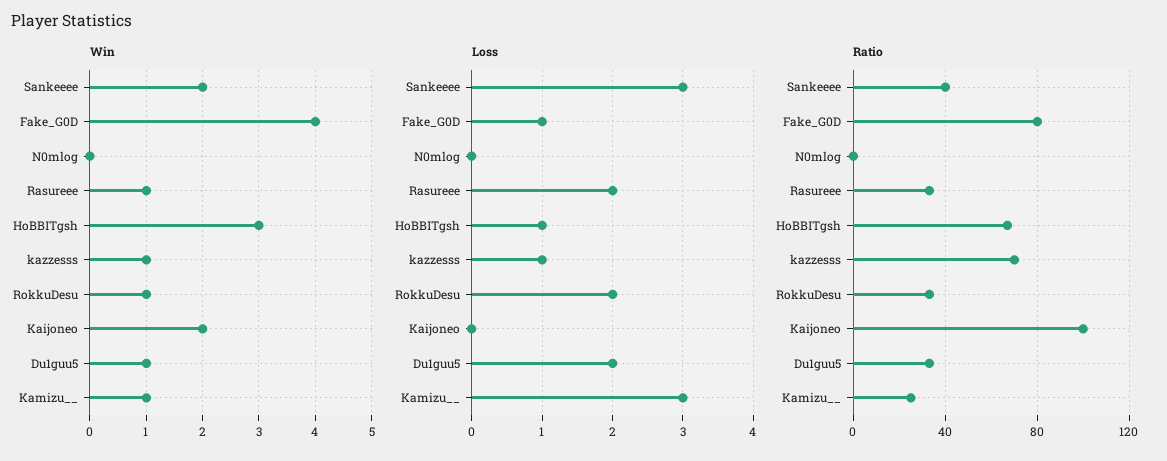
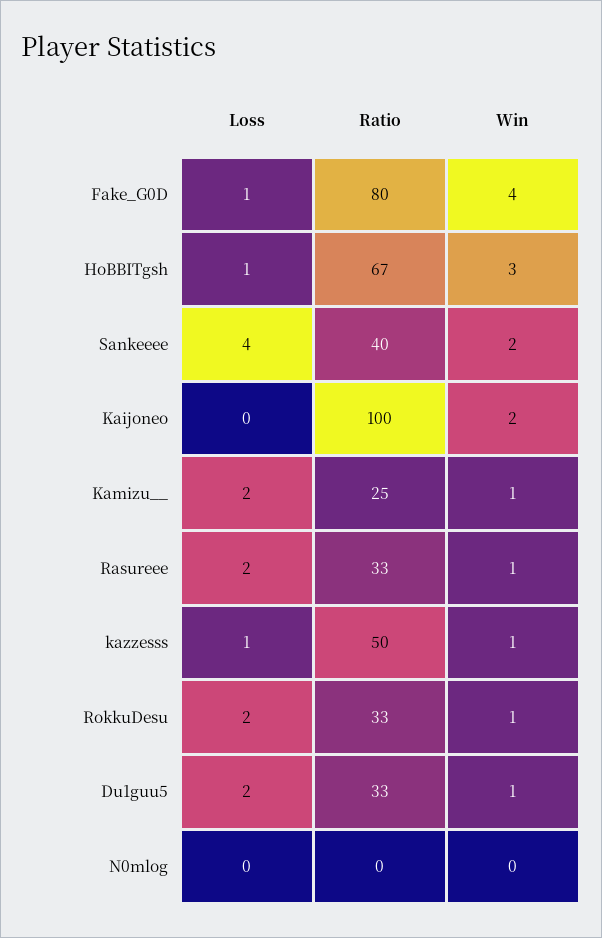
  {
    "Win": {
      "Sankeeee": 2,
      "Fake_G0D": 4,
      "N0mlog": 0,
      "Rasureee": 1,
      "HoBBITgsh": 3,
      "kazzesss": 1,
      "RokkuDesu": 1,
      "Kaijoneo": 2,
      "Du1guu5": 1,
      "Kamizu__": 1
    },
    "Loss": {
-     "Sankeeee": 3,
+     "Sankeeee": 4,
      "Fake_G0D": 1,
      "N0mlog": 0,
      "Rasureee": 2,
      "HoBBITgsh": 1,
      "kazzesss": 1,
      "RokkuDesu": 2,
      "Kaijoneo": 0,
      "Du1guu5": 2,
-     "Kamizu__": 3
+     "Kamizu__": 2
    },
    "Ratio": {
      "Sankeeee": 40,
      "Fake_G0D": 80,
      "N0mlog": 0,
      "Rasureee": 33,
      "HoBBITgsh": 67,
-     "kazzesss": 70,
+     "kazzesss": 50,
      "RokkuDesu": 33,
      "Kaijoneo": 100,
      "Du1guu5": 33,
      "Kamizu__": 25
    }
  }

